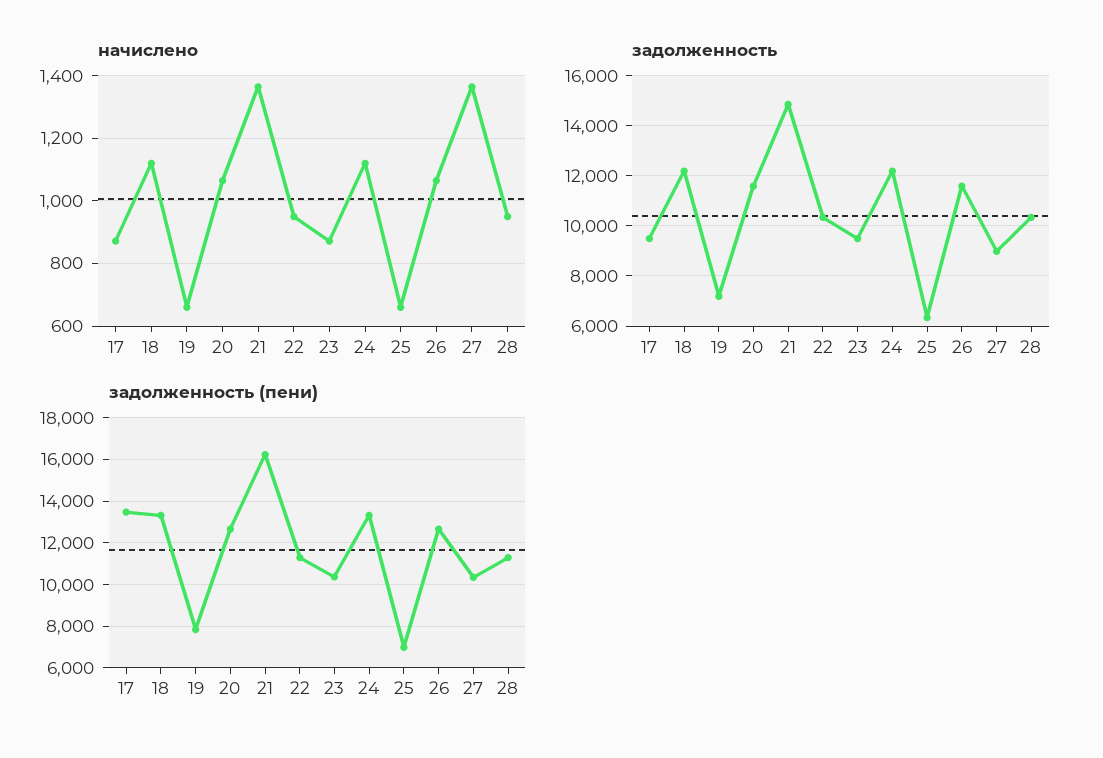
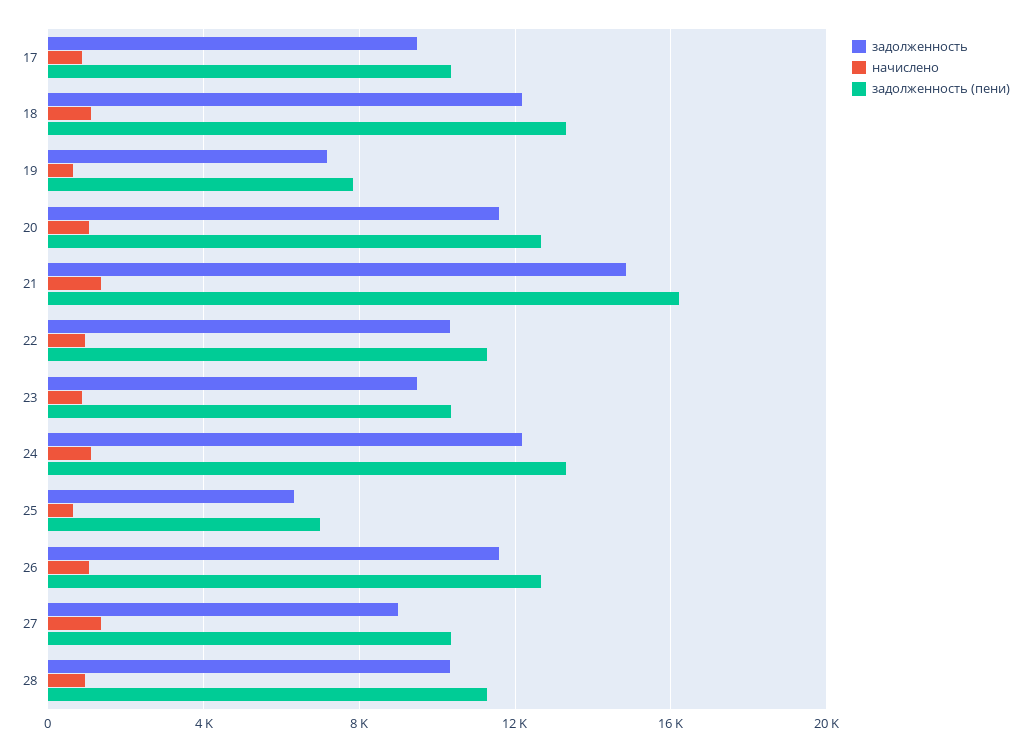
  {
    "начислено": {
      "17": 880,
      "18": 1120,
      "19": 660,
      "20": 1060,
      "21": 1360,
      "22": 940,
      "23": 880,
      "24": 1120,
      "25": 660,
      "26": 1060,
      "27": 1360,
      "28": 940
    },
    "задолженность": {
      "17": 9500,
      "18": 12250,
      "19": 7250,
      "20": 11500,
      "21": 14750,
      "22": 10250,
      "23": 9500,
      "24": 12250,
      "25": 6250,
      "26": 11500,
      "27": 9000,
      "28": 10250
    },
    "задолженность (пени)": {
-     "17": 13500,
+     "17": 10500,
      "18": 13500,
      "19": 8000,
      "20": 12500,
      "21": 16000,
      "22": 11500,
      "23": 10500,
      "24": 13500,
      "25": 7000,
      "26": 12500,
      "27": 10500,
      "28": 11500
    }
  }

